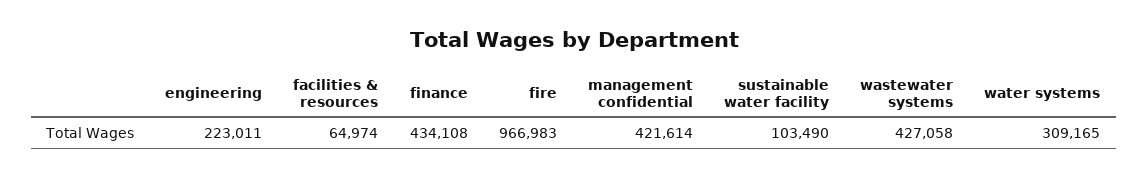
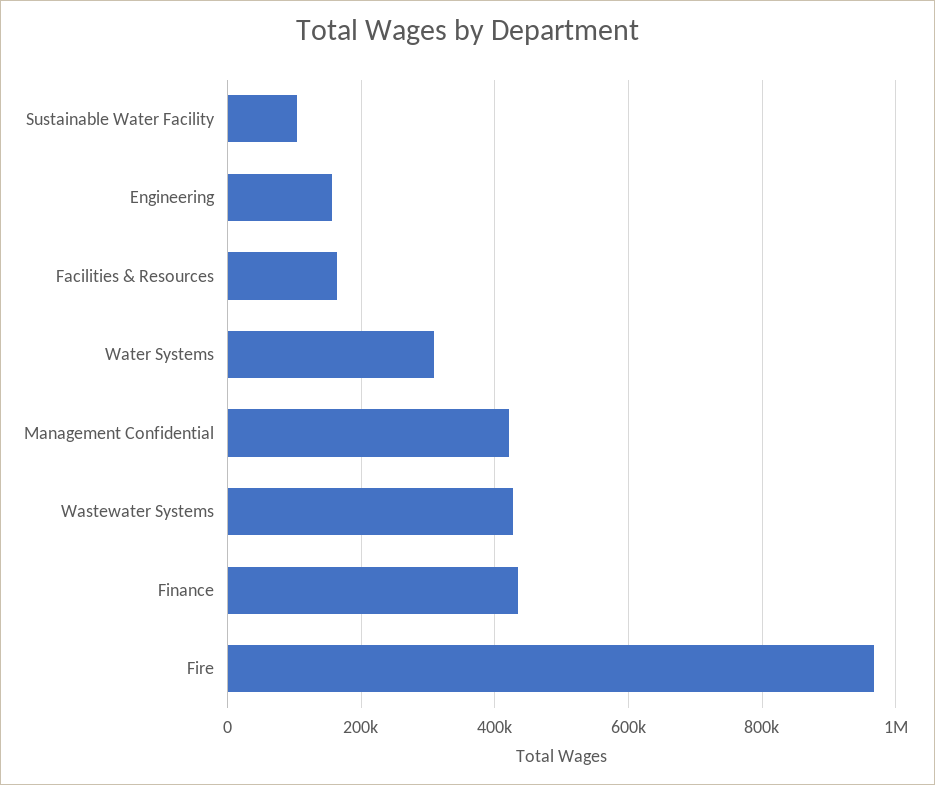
  {
-   "engineering": 223011,
+   "engineering": 160000,
-   "facilities & resources": 64974,
+   "facilities & resources": 160000,
    "finance": 434108,
    "fire": 966983,
    "management confidential": 421614,
    "sustainable water facility": 103490,
    "wastewater systems": 427058,
    "water systems": 309165
  }

